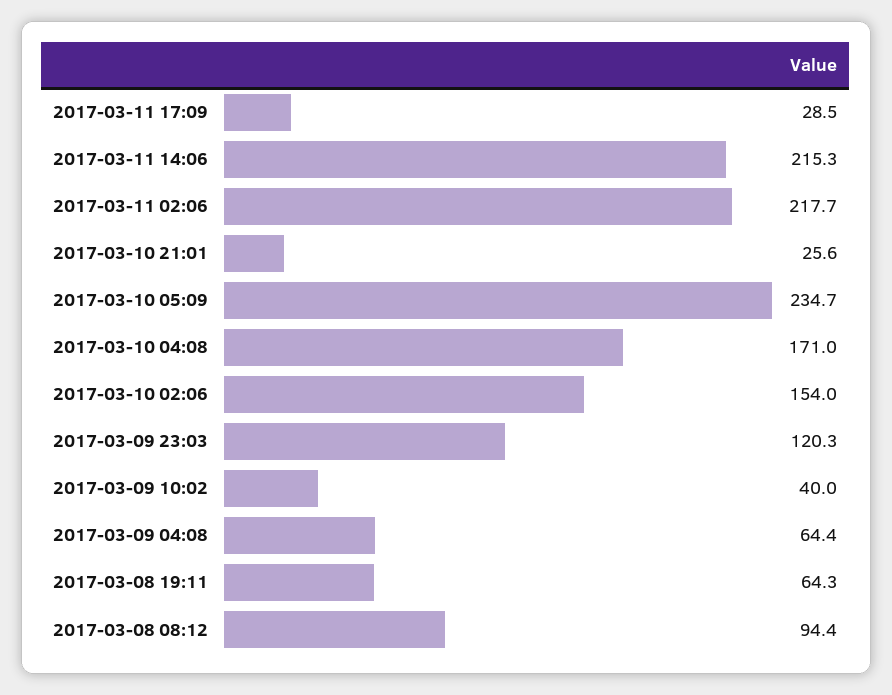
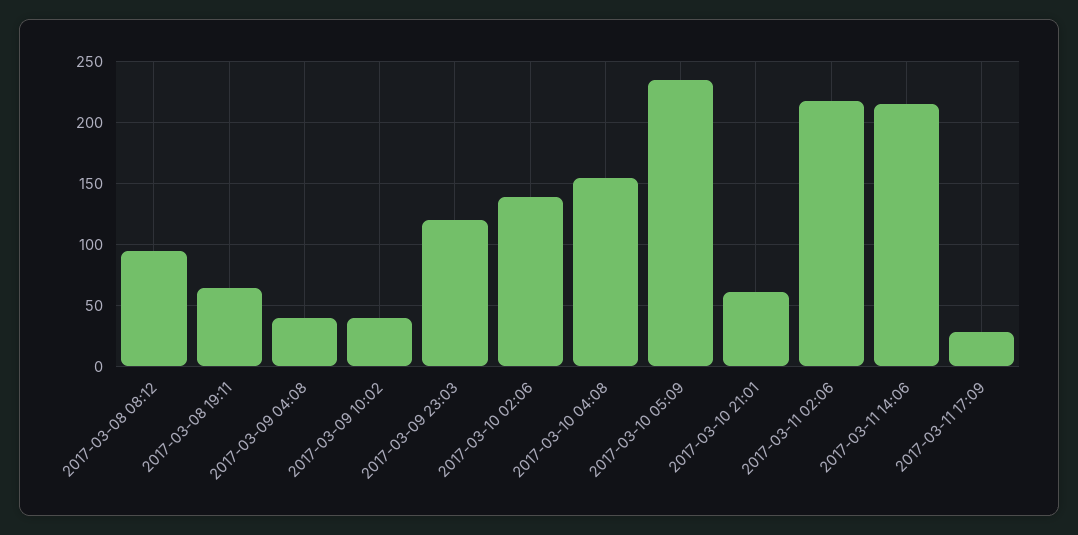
  {
    "2017-03-11 17:09": 28.5,
    "2017-03-11 14:06": 215.3,
    "2017-03-11 02:06": 217.7,
-   "2017-03-10 21:01": 25.6,
+   "2017-03-10 21:01": 60,
    "2017-03-10 05:09": 234.7,
-   "2017-03-10 04:08": 171,
+   "2017-03-10 04:08": 155,
-   "2017-03-10 02:06": 154,
+   "2017-03-10 02:06": 140,
    "2017-03-09 23:03": 120.3,
    "2017-03-09 10:02": 40,
-   "2017-03-09 04:08": 64.4,
+   "2017-03-09 04:08": 40,
    "2017-03-08 19:11": 64.3,
    "2017-03-08 08:12": 94.4
  }

